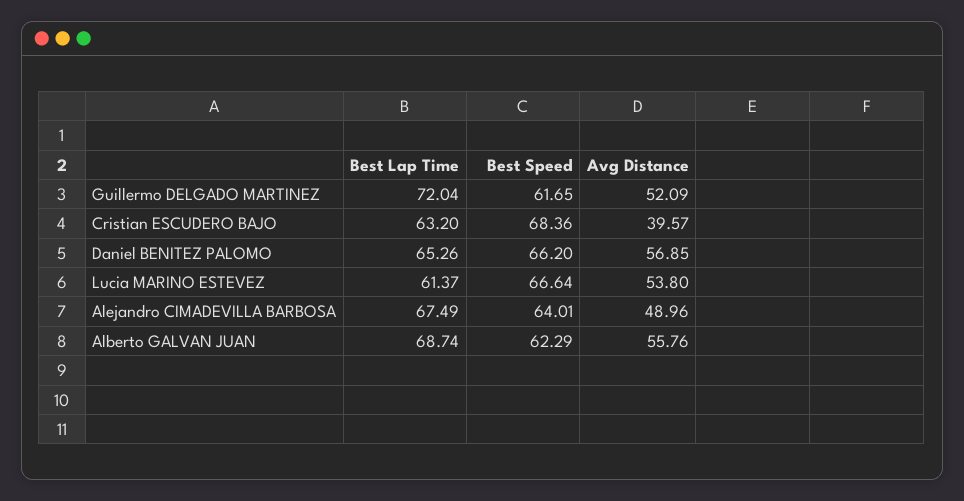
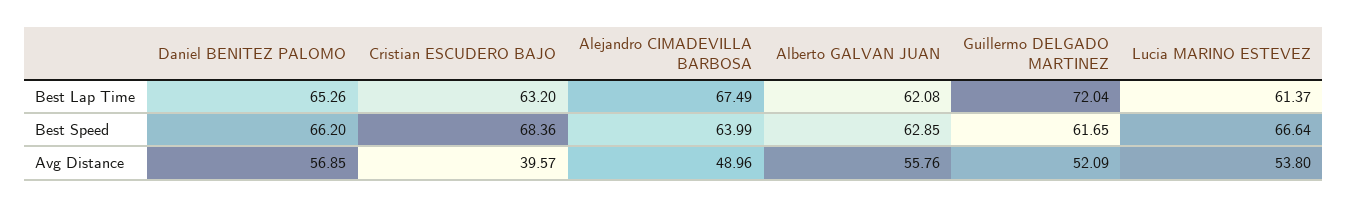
  {
    "Best Lap Time": {
      "Guillermo DELGADO MARTINEZ": 72.04,
      "Cristian ESCUDERO BAJO": 63.2,
      "Daniel BENITEZ PALOMO": 65.26,
      "Lucia MARINO ESTEVEZ": 61.37,
      "Alejandro CIMADEVILLA BARBOSA": 67.49,
-     "Alberto GALVAN JUAN": 68.74
+     "Alberto GALVAN JUAN": 62.08
    },
    "Best Speed": {
      "Guillermo DELGADO MARTINEZ": 61.65,
      "Cristian ESCUDERO BAJO": 68.36,
      "Daniel BENITEZ PALOMO": 66.2,
      "Lucia MARINO ESTEVEZ": 66.64,
-     "Alejandro CIMADEVILLA BARBOSA": 64.01,
+     "Alejandro CIMADEVILLA BARBOSA": 63.99,
-     "Alberto GALVAN JUAN": 62.29
+     "Alberto GALVAN JUAN": 62.85
    },
    "Avg Distance": {
      "Guillermo DELGADO MARTINEZ": 52.09,
      "Cristian ESCUDERO BAJO": 39.57,
      "Daniel BENITEZ PALOMO": 56.85,
      "Lucia MARINO ESTEVEZ": 53.8,
      "Alejandro CIMADEVILLA BARBOSA": 48.96,
      "Alberto GALVAN JUAN": 55.76
    }
  }

